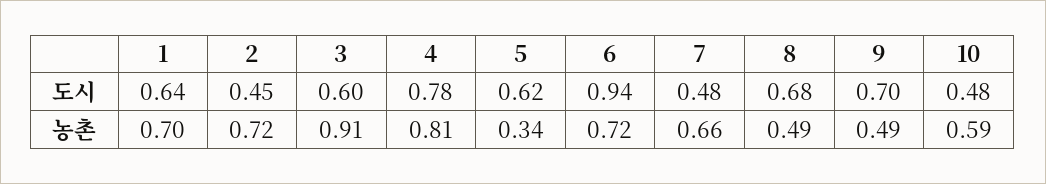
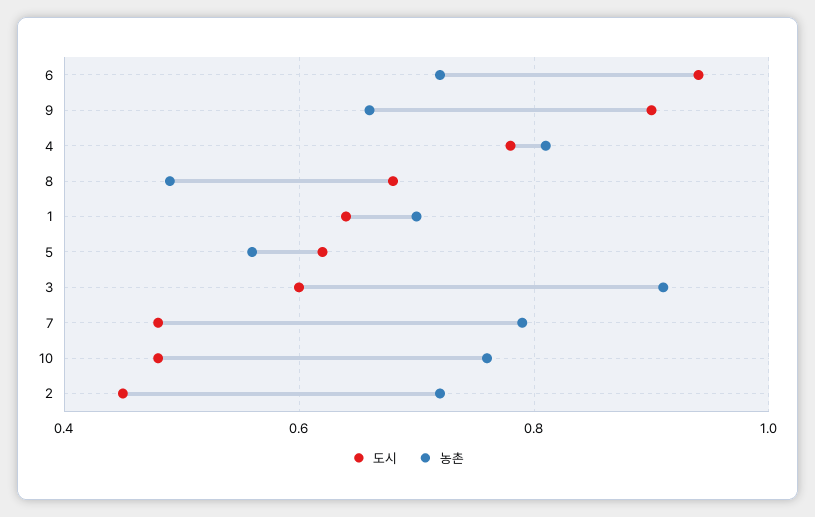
  {
    "도시": {
      "1": 0.64,
      "2": 0.45,
      "3": 0.6,
      "4": 0.78,
      "5": 0.62,
      "6": 0.94,
      "7": 0.48,
      "8": 0.68,
-     "9": 0.7,
+     "9": 0.9,
      "10": 0.48
    },
    "농촌": {
      "1": 0.7,
      "2": 0.72,
      "3": 0.91,
      "4": 0.81,
-     "5": 0.34,
+     "5": 0.55,
      "6": 0.72,
-     "7": 0.66,
+     "7": 0.8,
      "8": 0.49,
-     "9": 0.49,
+     "9": 0.65,
-     "10": 0.59
+     "10": 0.75
    }
  }

